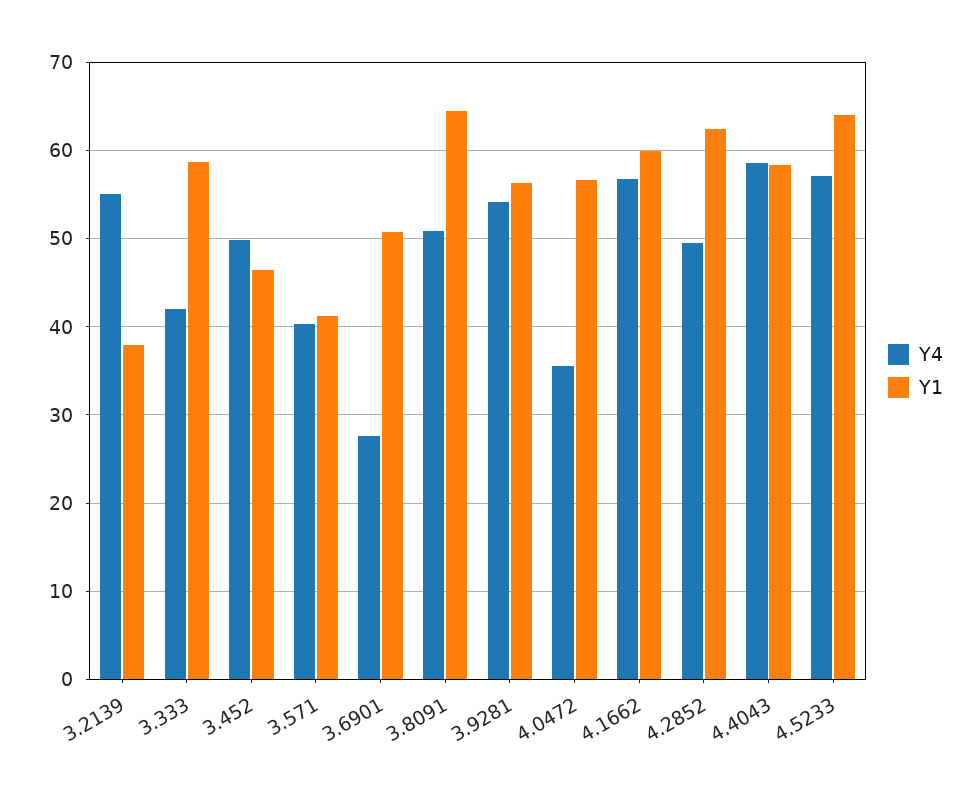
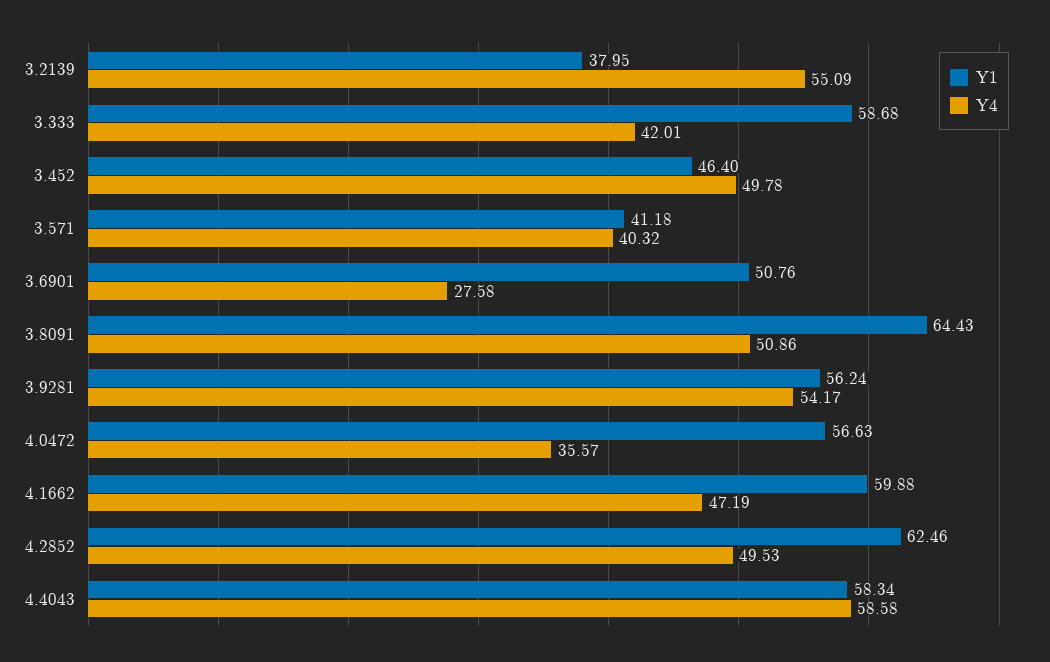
  {
    "Y4": {
      "3.2139": 55.09,
      "3.333": 42.01,
      "3.452": 49.78,
      "3.571": 40.32,
      "3.6901": 27.58,
      "3.8091": 50.86,
      "3.9281": 54.17,
      "4.0472": 35.57,
-     "4.1662": 57,
+     "4.1662": 47.19,
      "4.2852": 49.53,
-     "4.4043": 58.58,
+     "4.4043": 58.58
-     "4.5233": 57
    },
    "Y1": {
      "3.2139": 37.95,
      "3.333": 58.68,
      "3.452": 46.4,
      "3.571": 41.18,
      "3.6901": 50.76,
      "3.8091": 64.43,
      "3.9281": 56.24,
      "4.0472": 56.63,
      "4.1662": 59.88,
      "4.2852": 62.46,
-     "4.4043": 58.34,
+     "4.4043": 58.34
-     "4.5233": 64
    }
  }

